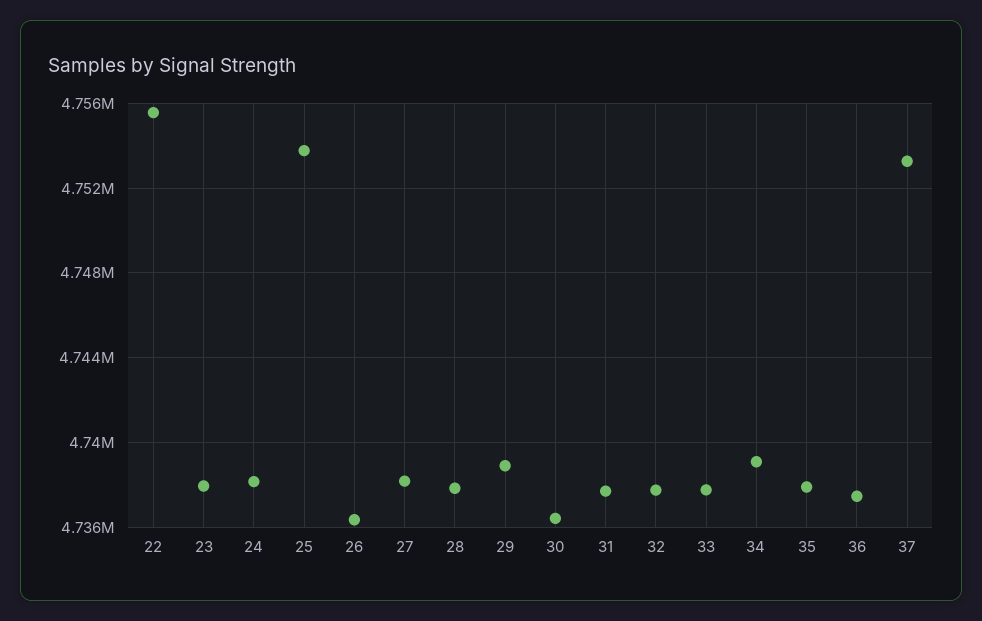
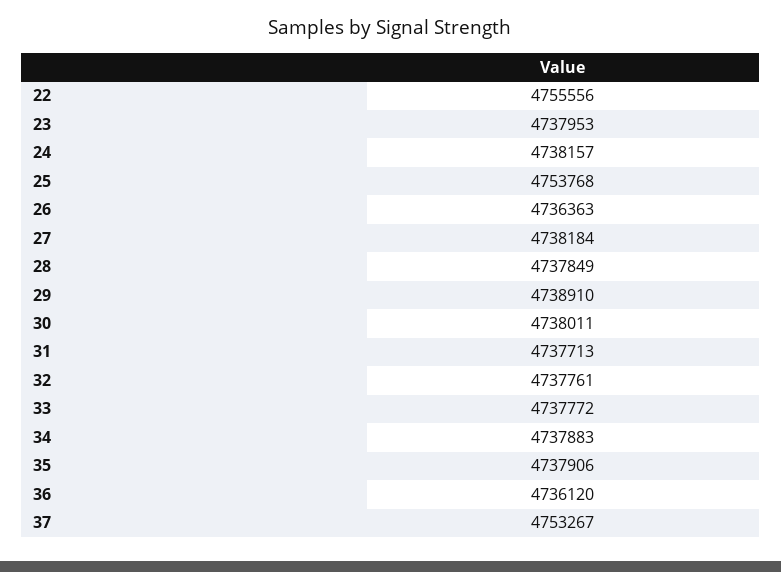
  {
    "22": 4755556,
    "23": 4737953,
    "24": 4738157,
    "25": 4753768,
    "26": 4736363,
    "27": 4738184,
    "28": 4737849,
    "29": 4738910,
-   "30": 4736500,
+   "30": 4738011,
    "31": 4737713,
    "32": 4737761,
    "33": 4737772,
-   "34": 4739000,
+   "34": 4737883,
    "35": 4737906,
-   "36": 4737500,
+   "36": 4736120,
    "37": 4753267
  }

